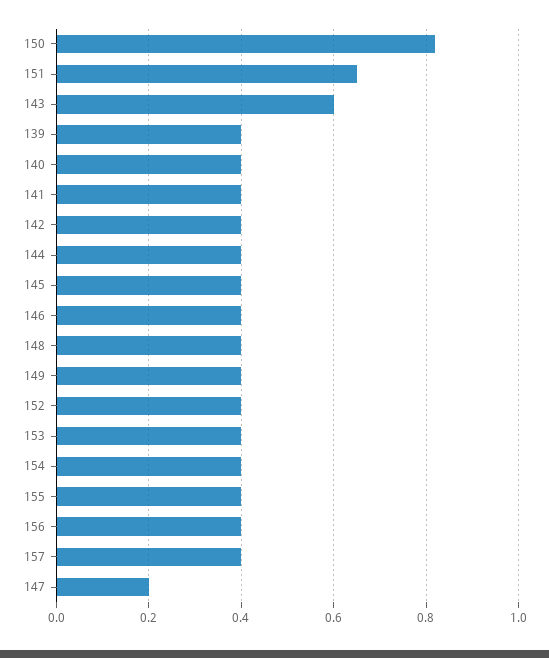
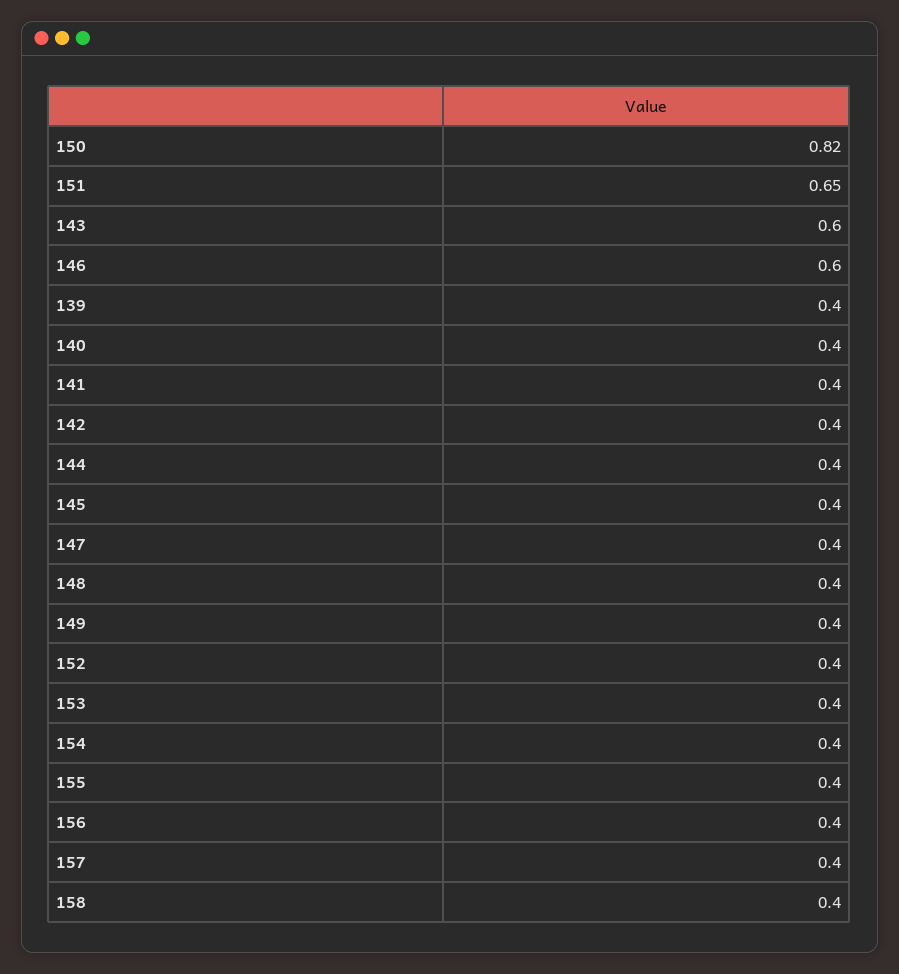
  {
    "150": 0.82,
    "151": 0.65,
    "143": 0.6,
    "139": 0.4,
    "140": 0.4,
    "141": 0.4,
    "142": 0.4,
    "144": 0.4,
    "145": 0.4,
-   "146": 0.4,
+   "146": 0.6,
    "148": 0.4,
    "149": 0.4,
    "152": 0.4,
    "153": 0.4,
    "154": 0.4,
    "155": 0.4,
    "156": 0.4,
    "157": 0.4,
-   "147": 0.2
+   "147": 0.4,
+   "158": 0.4
  }

